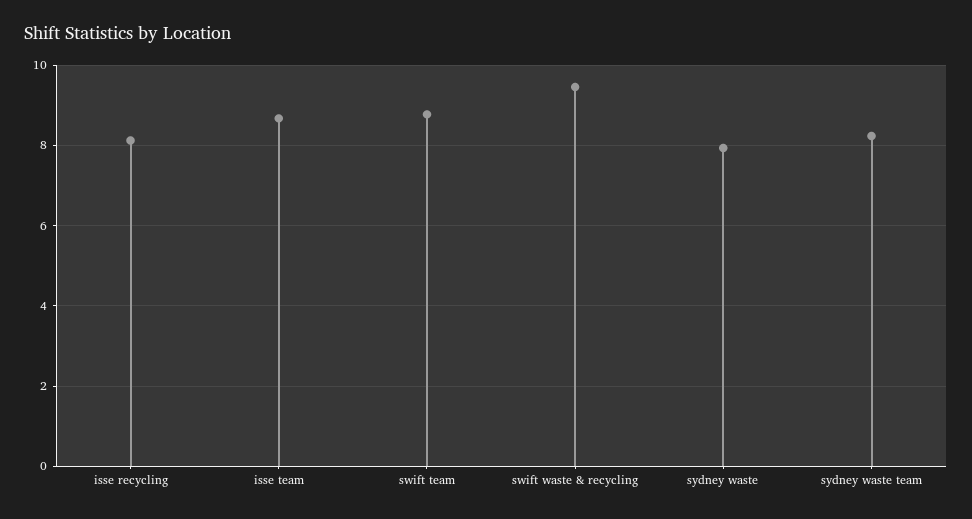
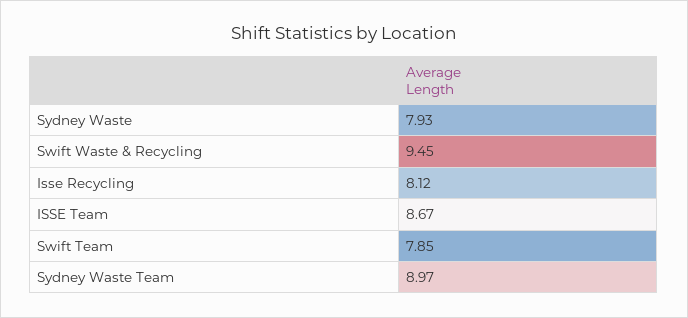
  {
    "isse recycling": 8.12,
    "isse team": 8.67,
-   "swift team": 8.8,
+   "swift team": 7.85,
    "swift waste & recycling": 9.45,
    "sydney waste": 7.93,
-   "sydney waste team": 8.2
+   "sydney waste team": 8.97
  }

